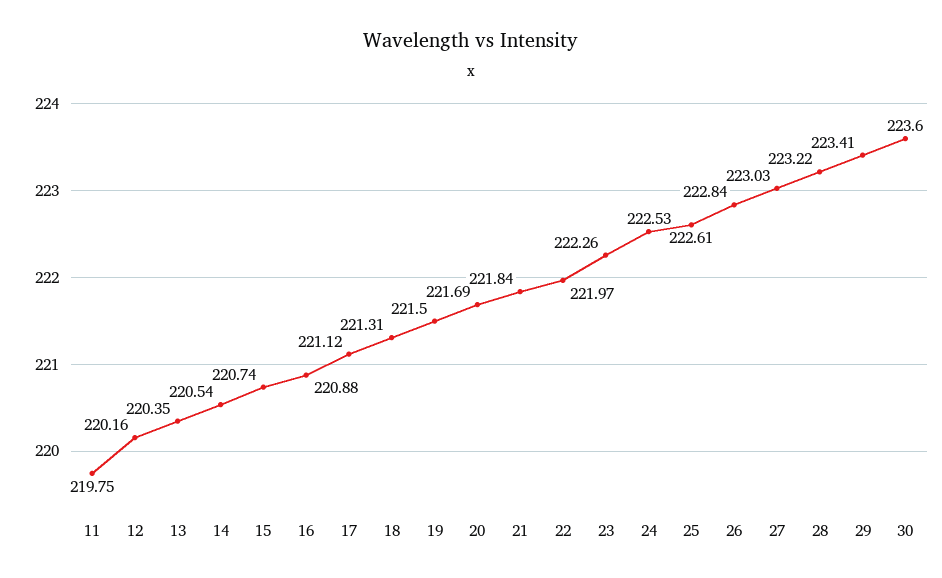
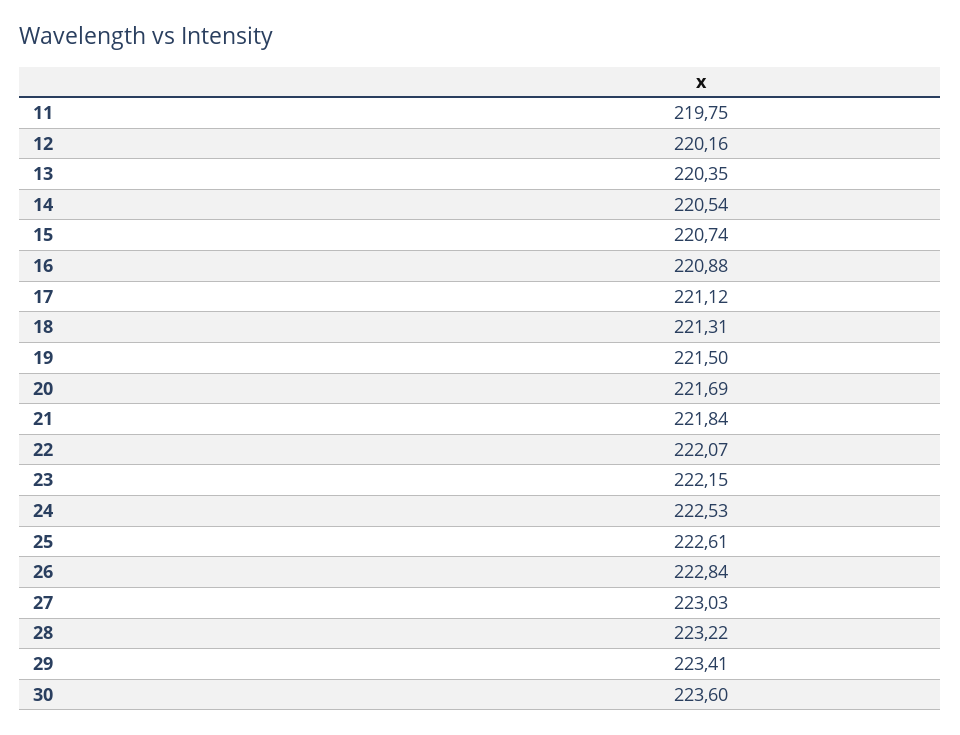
  {
    "11": 219.75,
    "12": 220.16,
    "13": 220.35,
    "14": 220.54,
    "15": 220.74,
    "16": 220.88,
    "17": 221.12,
    "18": 221.31,
    "19": 221.5,
    "20": 221.69,
    "21": 221.84,
-   "22": 221.97,
+   "22": 222.07,
-   "23": 222.26,
+   "23": 222.15,
    "24": 222.53,
    "25": 222.61,
    "26": 222.84,
    "27": 223.03,
    "28": 223.22,
    "29": 223.41,
    "30": 223.6
  }

